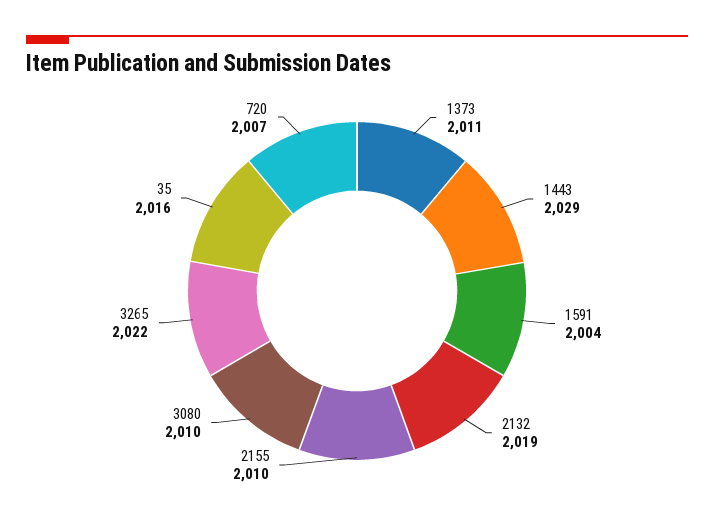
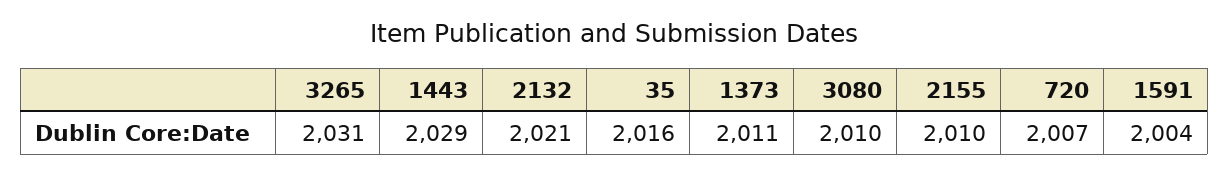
  {
    "1373": 2011,
    "1443": 2029,
    "1591": 2004,
-   "2132": 2019,
+   "2132": 2021,
    "2155": 2010,
    "3080": 2010,
-   "3265": 2022,
+   "3265": 2031,
    "35": 2016,
    "720": 2007
  }

